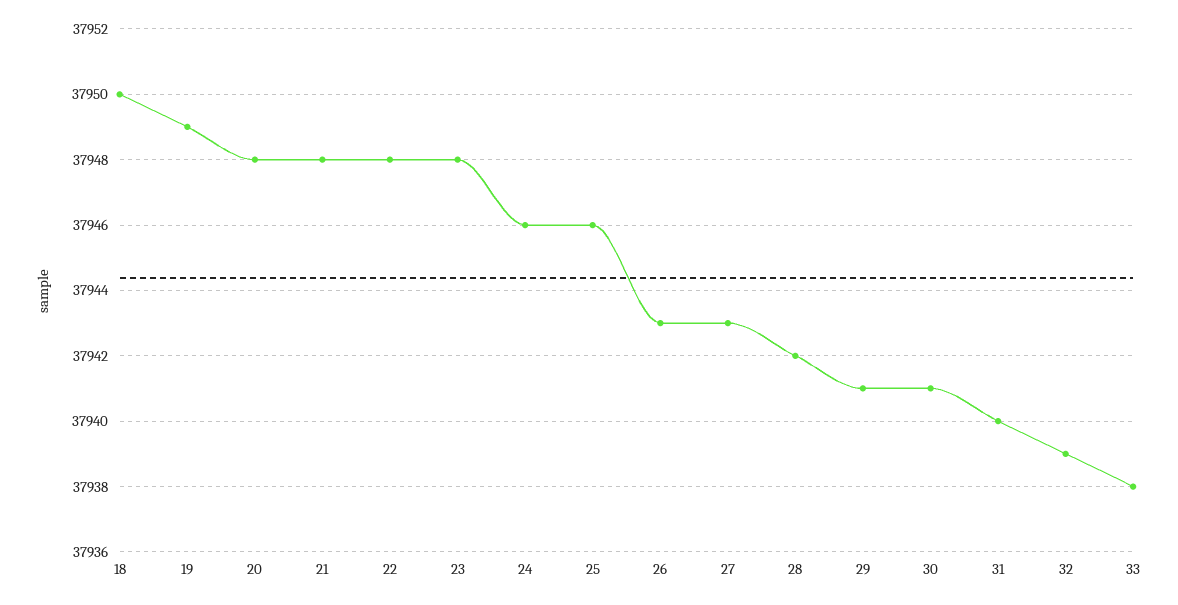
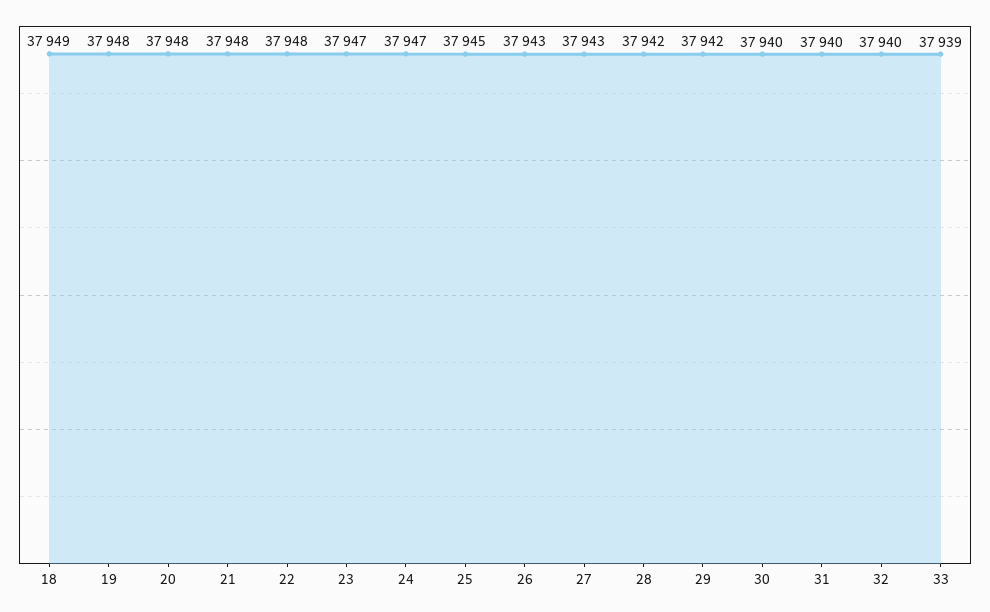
  {
-   "18": 37950,
+   "18": 37949,
-   "19": 37949,
+   "19": 37948,
    "20": 37948,
    "21": 37948,
    "22": 37948,
-   "23": 37948,
+   "23": 37947,
-   "24": 37946,
+   "24": 37947,
-   "25": 37946,
+   "25": 37945,
    "26": 37943,
    "27": 37943,
    "28": 37942,
-   "29": 37941,
+   "29": 37942,
-   "30": 37941,
+   "30": 37940,
    "31": 37940,
-   "32": 37939,
+   "32": 37940,
-   "33": 37938
+   "33": 37939
  }

